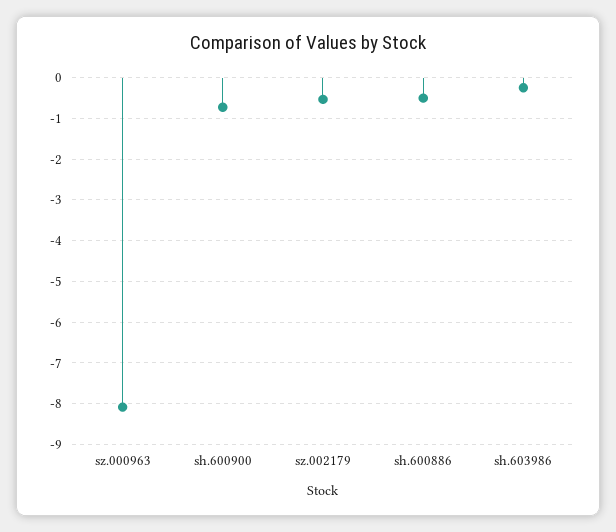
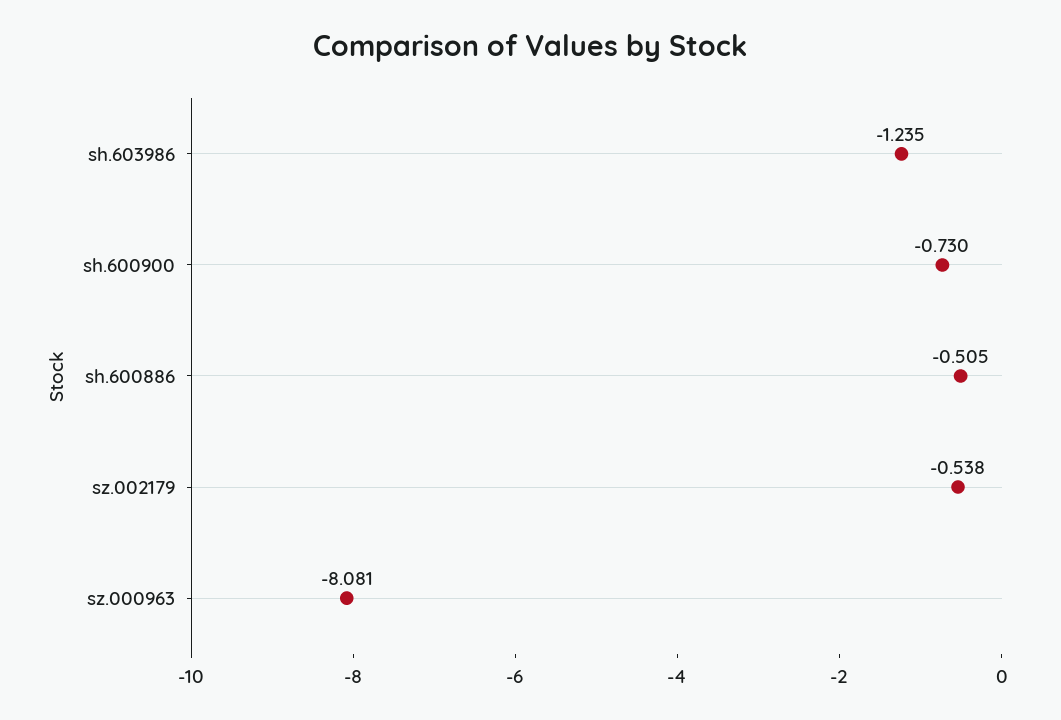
  {
    "sz.000963": -8.081,
    "sh.600900": -0.73,
    "sz.002179": -0.538,
    "sh.600886": -0.505,
-   "sh.603986": -0.2
+   "sh.603986": -1.235
  }

